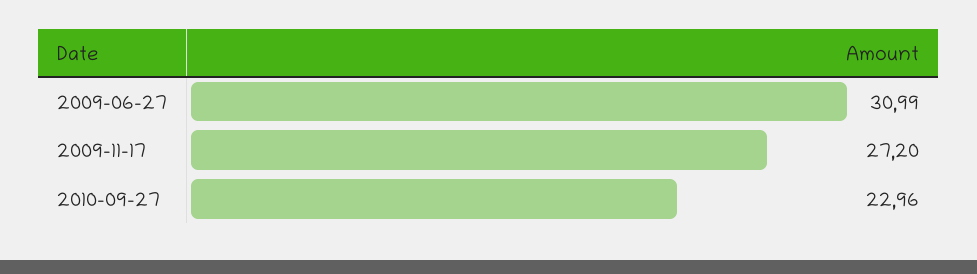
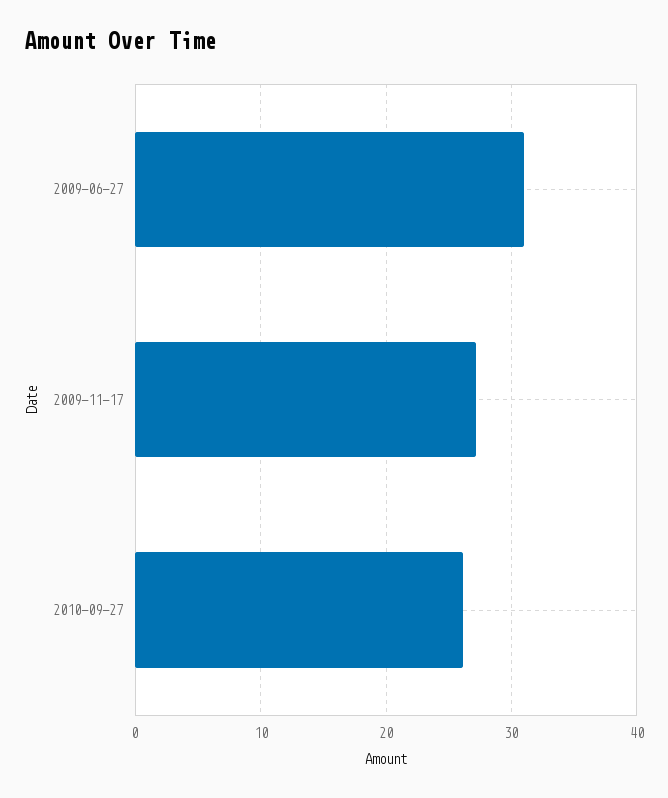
  {
    "2009-06-27": 30.99,
    "2009-11-17": 27.2,
-   "2010-09-27": 22.96
+   "2010-09-27": 26
  }

